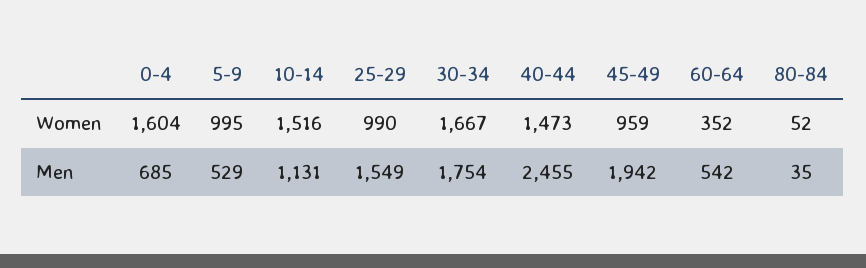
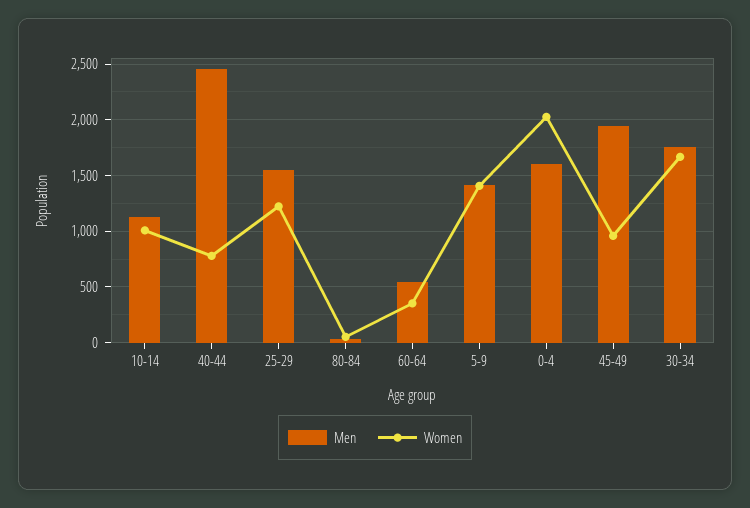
  {
    "Women": {
-     "0-4": 1604,
+     "0-4": 2000,
-     "5-9": 995,
+     "5-9": 1400,
-     "10-14": 1516,
+     "10-14": 1000,
-     "25-29": 990,
+     "25-29": 1200,
      "30-34": 1667,
-     "40-44": 1473,
+     "40-44": 800,
      "45-49": 959,
      "60-64": 352,
      "80-84": 52
    },
    "Men": {
-     "0-4": 685,
+     "0-4": 1600,
-     "5-9": 529,
+     "5-9": 1400,
      "10-14": 1131,
      "25-29": 1549,
      "30-34": 1754,
      "40-44": 2455,
      "45-49": 1942,
      "60-64": 542,
      "80-84": 35
    }
  }

